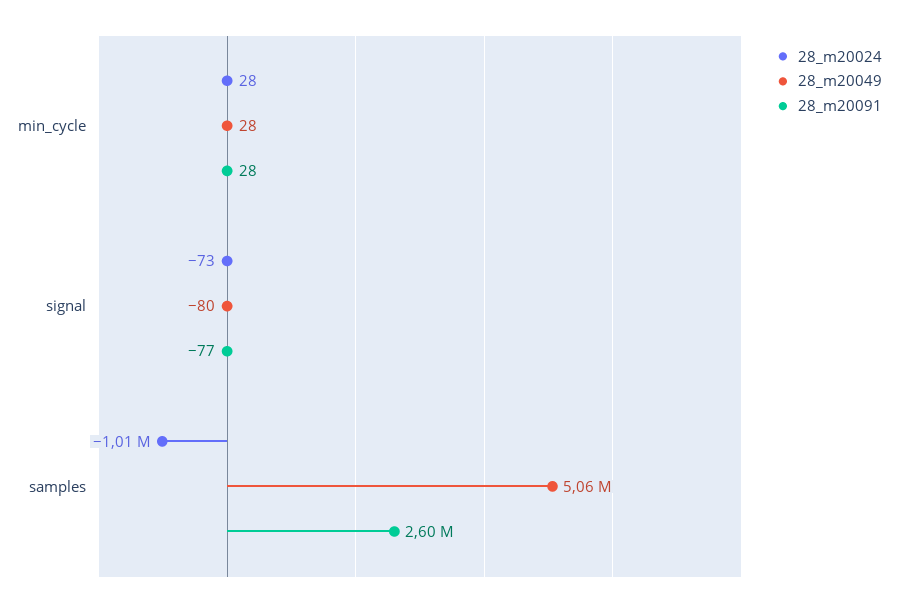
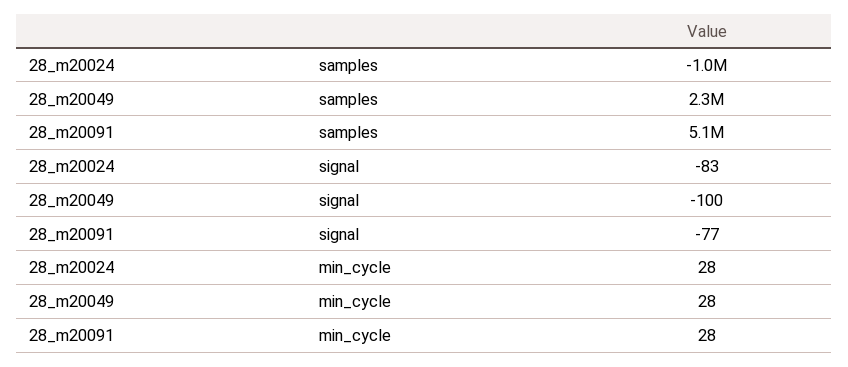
  {
    "28_m20024": {
      "min_cycle": 28,
-     "signal": -73,
+     "signal": -83,
      "samples": -1010000
    },
    "28_m20049": {
      "min_cycle": 28,
-     "signal": -80,
+     "signal": -100,
-     "samples": 5060000
+     "samples": 2300000
    },
    "28_m20091": {
      "min_cycle": 28,
      "signal": -77,
-     "samples": 2600000
+     "samples": 5100000
    }
  }

